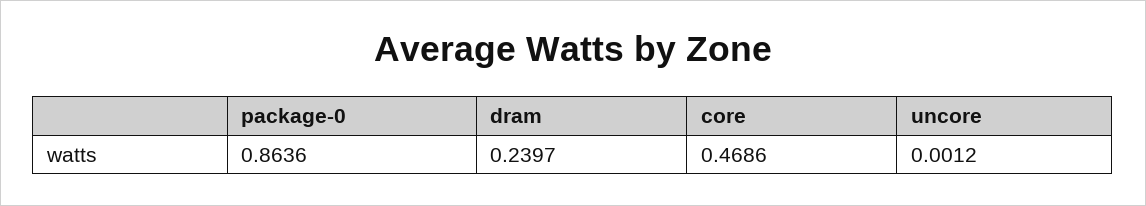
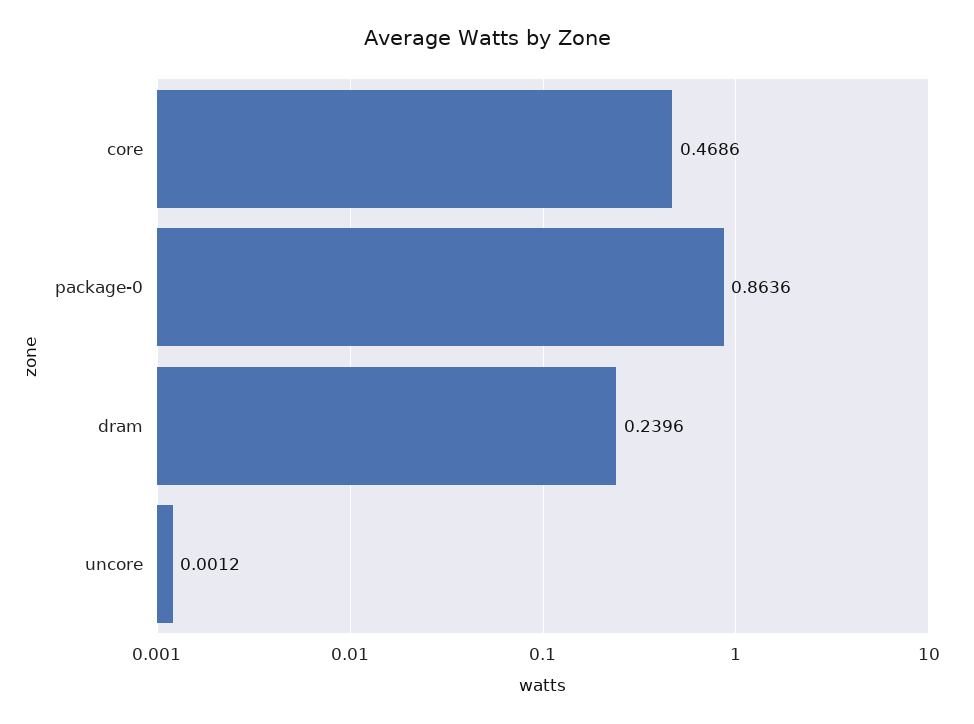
  {
    "package-0": 0.8636,
-   "dram": 0.2397,
+   "dram": 0.2396,
    "core": 0.4686,
    "uncore": 0.0012
  }

